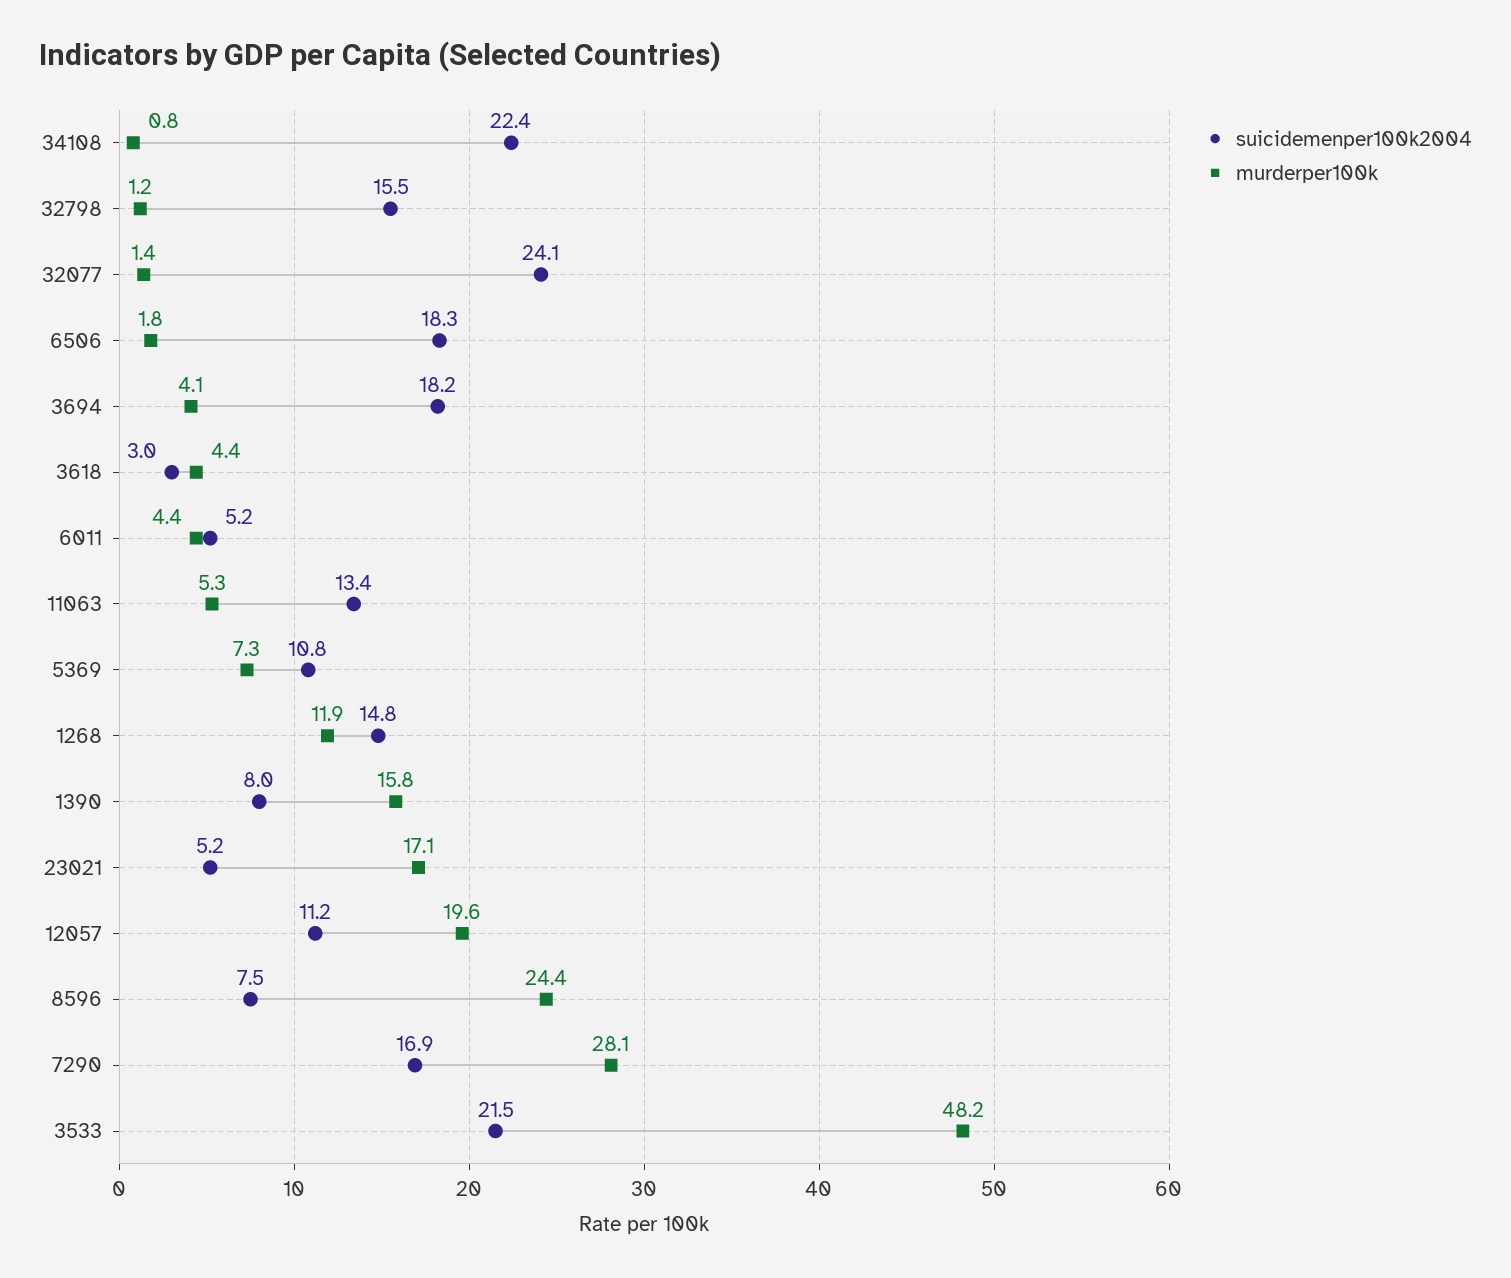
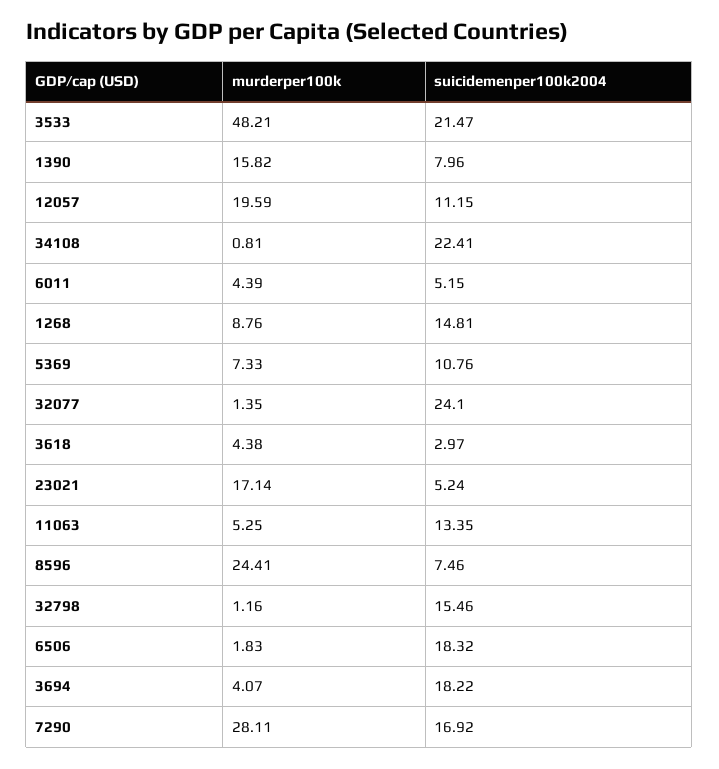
  {
    "suicidemenper100k2004": {
      "34108": 22.41,
      "32798": 15.46,
      "32077": 24.1,
      "6506": 18.32,
      "3694": 18.22,
      "3618": 2.97,
      "6011": 5.15,
      "11063": 13.35,
      "5369": 10.76,
      "1268": 14.81,
      "1390": 7.96,
      "23021": 5.24,
      "12057": 11.15,
      "8596": 7.46,
      "7290": 16.92,
      "3533": 21.47
    },
    "murderper100k": {
      "34108": 0.81,
      "32798": 1.16,
      "32077": 1.35,
      "6506": 1.83,
      "3694": 4.07,
      "3618": 4.38,
      "6011": 4.39,
      "11063": 5.25,
      "5369": 7.33,
-     "1268": 11.9,
+     "1268": 8.76,
      "1390": 15.82,
      "23021": 17.14,
      "12057": 19.59,
      "8596": 24.41,
      "7290": 28.11,
      "3533": 48.21
    }
  }

